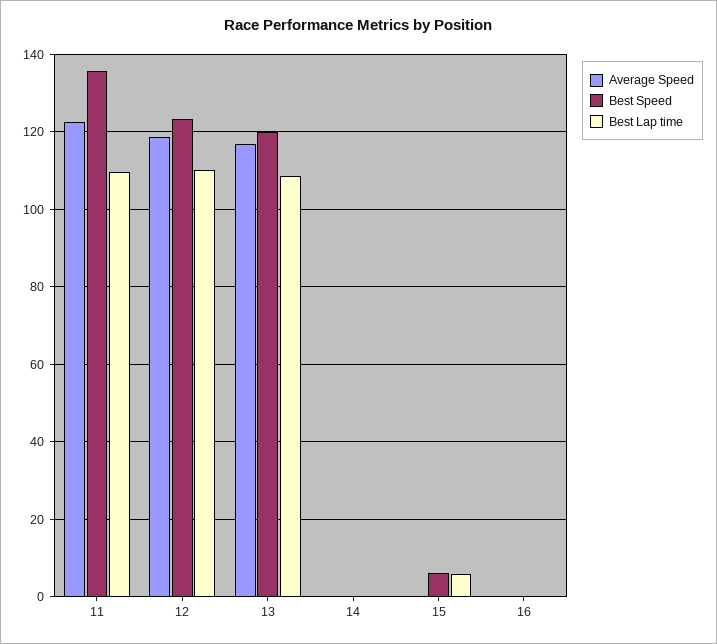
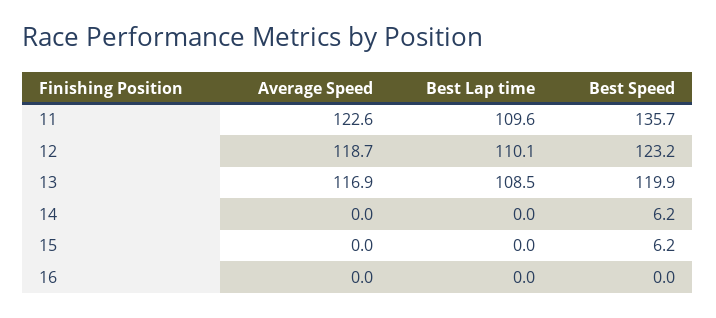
  {
    "Average Speed": {
      "11": 122.6,
      "12": 118.7,
      "13": 116.9,
      "14": 0,
      "15": 0,
      "16": 0
    },
    "Best Speed": {
      "11": 135.7,
      "12": 123.2,
      "13": 119.9,
-     "14": 0,
+     "14": 6.2,
      "15": 6.2,
      "16": 0
    },
    "Best Lap time": {
      "11": 109.6,
      "12": 110.1,
      "13": 108.5,
      "14": 0,
-     "15": 6,
+     "15": 0,
      "16": 0
    }
  }

